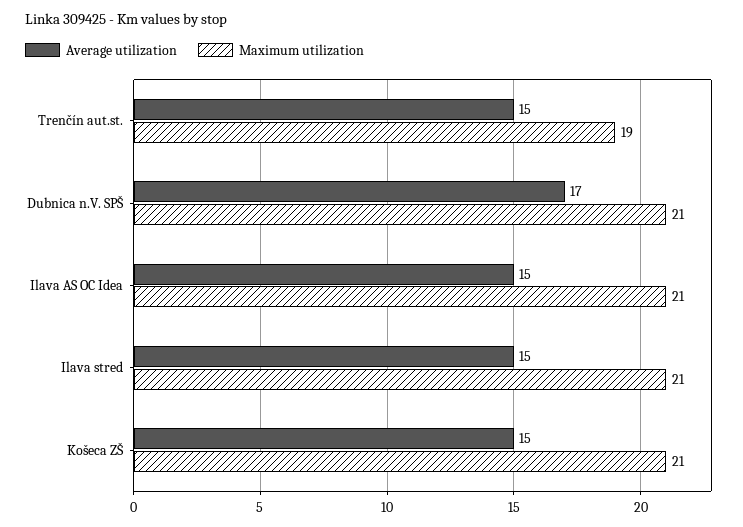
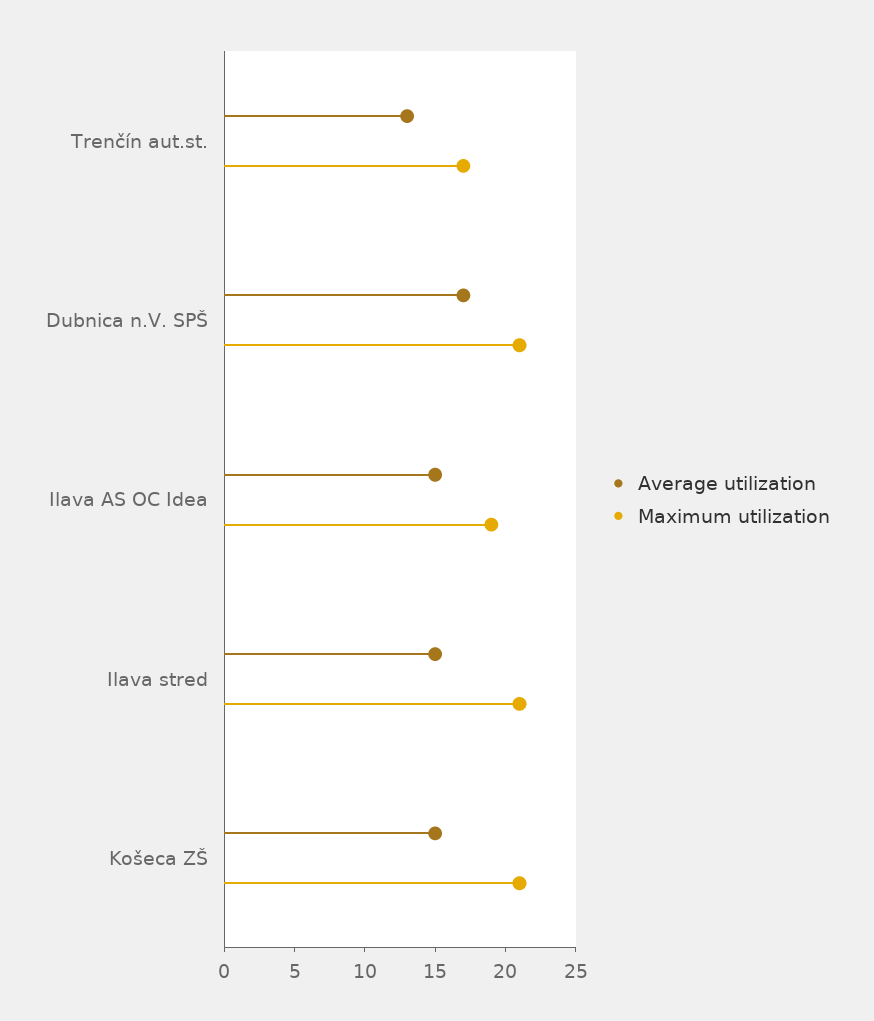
  {
    "Average utilization": {
-     "Trenčín aut.st.": 15,
+     "Trenčín aut.st.": 13,
      "Dubnica n.V. SPŠ": 17,
      "Ilava AS OC Idea": 15,
      "Ilava stred": 15,
      "Košeca ZŠ": 15
    },
    "Maximum utilization": {
-     "Trenčín aut.st.": 19,
+     "Trenčín aut.st.": 17,
      "Dubnica n.V. SPŠ": 21,
-     "Ilava AS OC Idea": 21,
+     "Ilava AS OC Idea": 19,
      "Ilava stred": 21,
      "Košeca ZŠ": 21
    }
  }

